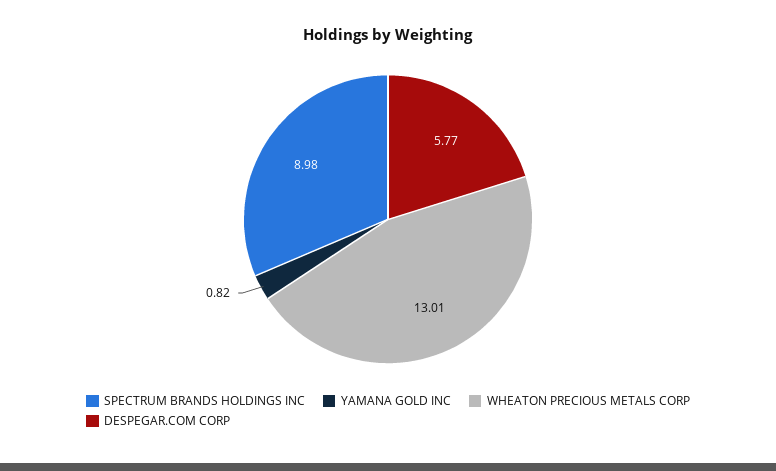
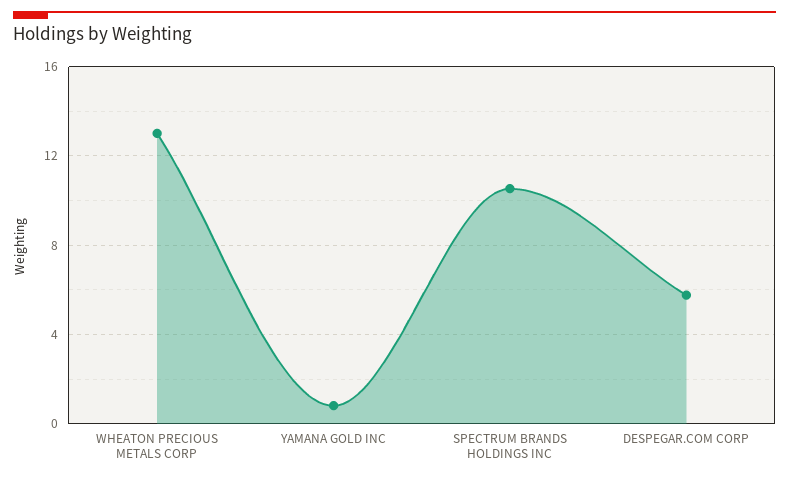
  {
-   "SPECTRUM BRANDS HOLDINGS INC": 8.98,
+   "SPECTRUM BRANDS HOLDINGS INC": 10.5,
    "YAMANA GOLD INC": 0.82,
    "WHEATON PRECIOUS METALS CORP": 13.01,
    "DESPEGAR.COM CORP": 5.77
  }

